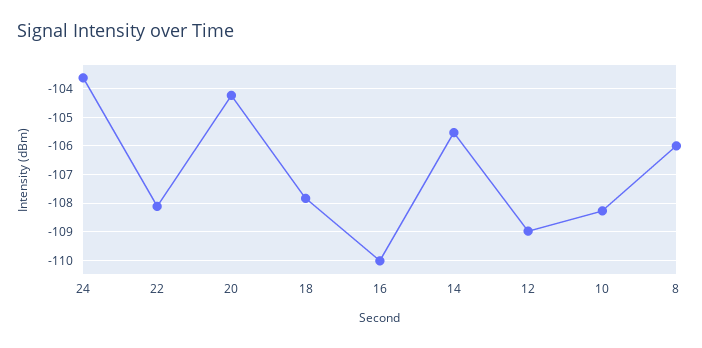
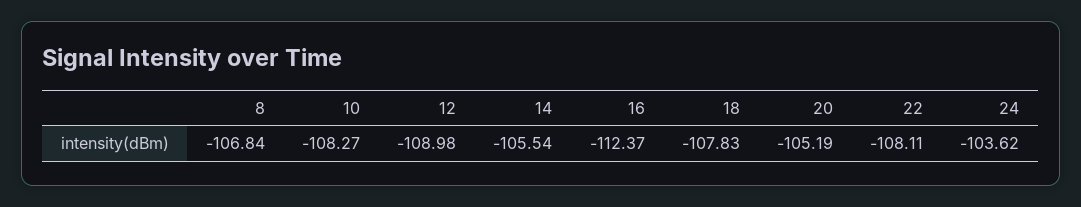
  {
    "24": -103.62,
    "22": -108.11,
-   "20": -104.25,
+   "20": -105.19,
    "18": -107.83,
-   "16": -110,
+   "16": -112.37,
    "14": -105.54,
    "12": -108.98,
    "10": -108.27,
-   "8": -106
+   "8": -106.84
  }

